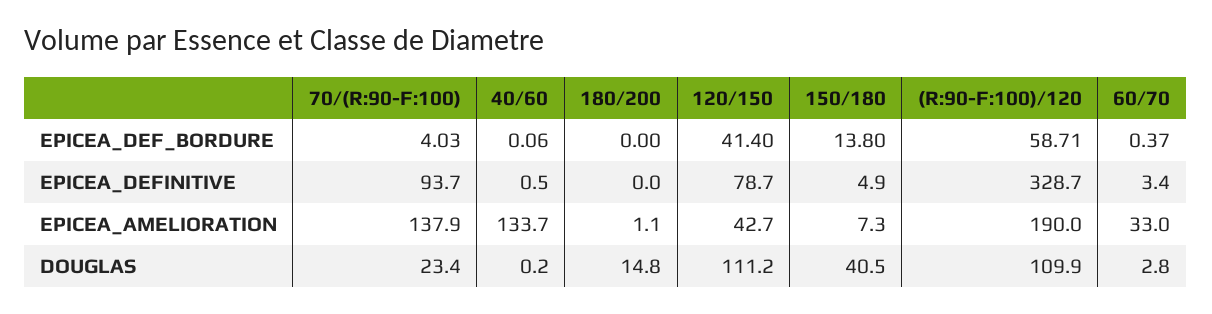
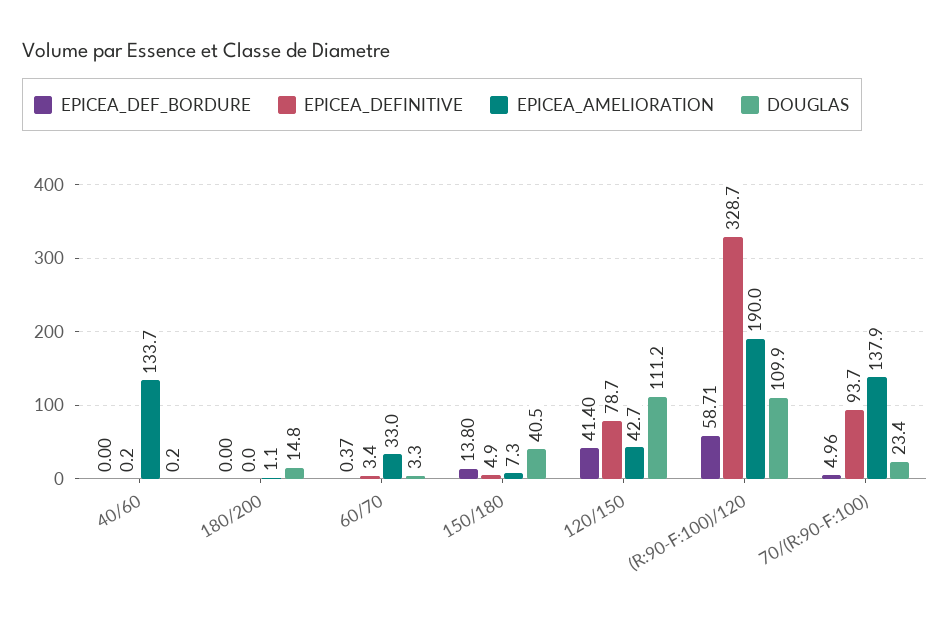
  {
    "EPICEA_DEF_BORDURE": {
-     "70/(R:90-F:100)": 4.03,
+     "70/(R:90-F:100)": 4.96,
-     "40/60": 0.06,
+     "40/60": 0,
      "180/200": 0,
      "120/150": 41.4,
      "150/180": 13.8,
      "(R:90-F:100)/120": 58.71,
      "60/70": 0.37
    },
    "EPICEA_DEFINITIVE": {
      "70/(R:90-F:100)": 93.7,
-     "40/60": 0.5,
+     "40/60": 0.2,
      "180/200": 0,
      "120/150": 78.7,
      "150/180": 4.9,
      "(R:90-F:100)/120": 328.7,
      "60/70": 3.4
    },
    "EPICEA_AMELIORATION": {
      "70/(R:90-F:100)": 137.9,
      "40/60": 133.7,
      "180/200": 1.1,
      "120/150": 42.7,
      "150/180": 7.3,
      "(R:90-F:100)/120": 190,
      "60/70": 33
    },
    "DOUGLAS": {
      "70/(R:90-F:100)": 23.4,
      "40/60": 0.2,
      "180/200": 14.8,
      "120/150": 111.2,
      "150/180": 40.5,
      "(R:90-F:100)/120": 109.9,
-     "60/70": 2.8
+     "60/70": 3.3
    }
  }

